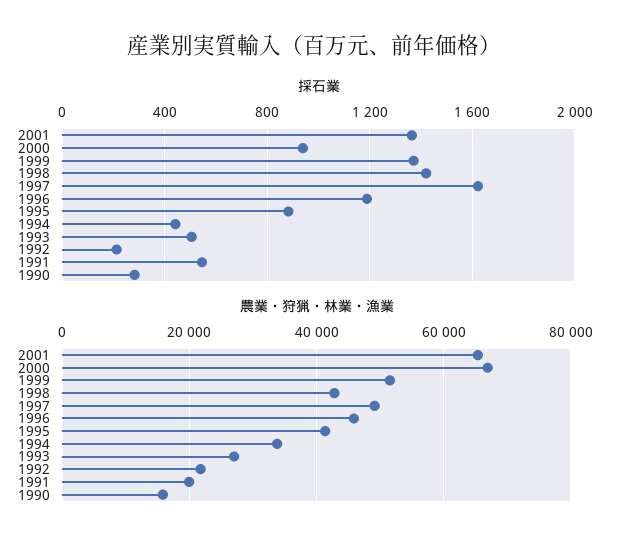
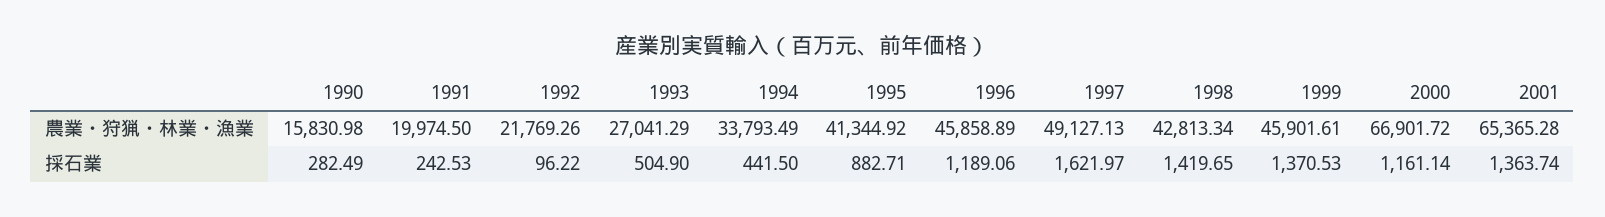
  {
    "採石業": {
      "2001": 1363.74,
-     "2000": 950,
+     "2000": 1161.14,
      "1999": 1370.53,
      "1998": 1419.65,
      "1997": 1621.97,
      "1996": 1189.06,
      "1995": 882.71,
      "1994": 441.5,
      "1993": 504.9,
-     "1992": 200,
+     "1992": 96.22,
-     "1991": 550,
+     "1991": 242.53,
      "1990": 282.49
    },
    "農業・狩猟・林業・漁業": {
      "2001": 65365.28,
      "2000": 66901.72,
-     "1999": 52000,
+     "1999": 45901.61,
      "1998": 42813.34,
      "1997": 49127.13,
      "1996": 45858.89,
      "1995": 41344.92,
      "1994": 33793.49,
      "1993": 27041.29,
      "1992": 21769.26,
      "1991": 19974.5,
      "1990": 15830.98
    }
  }

